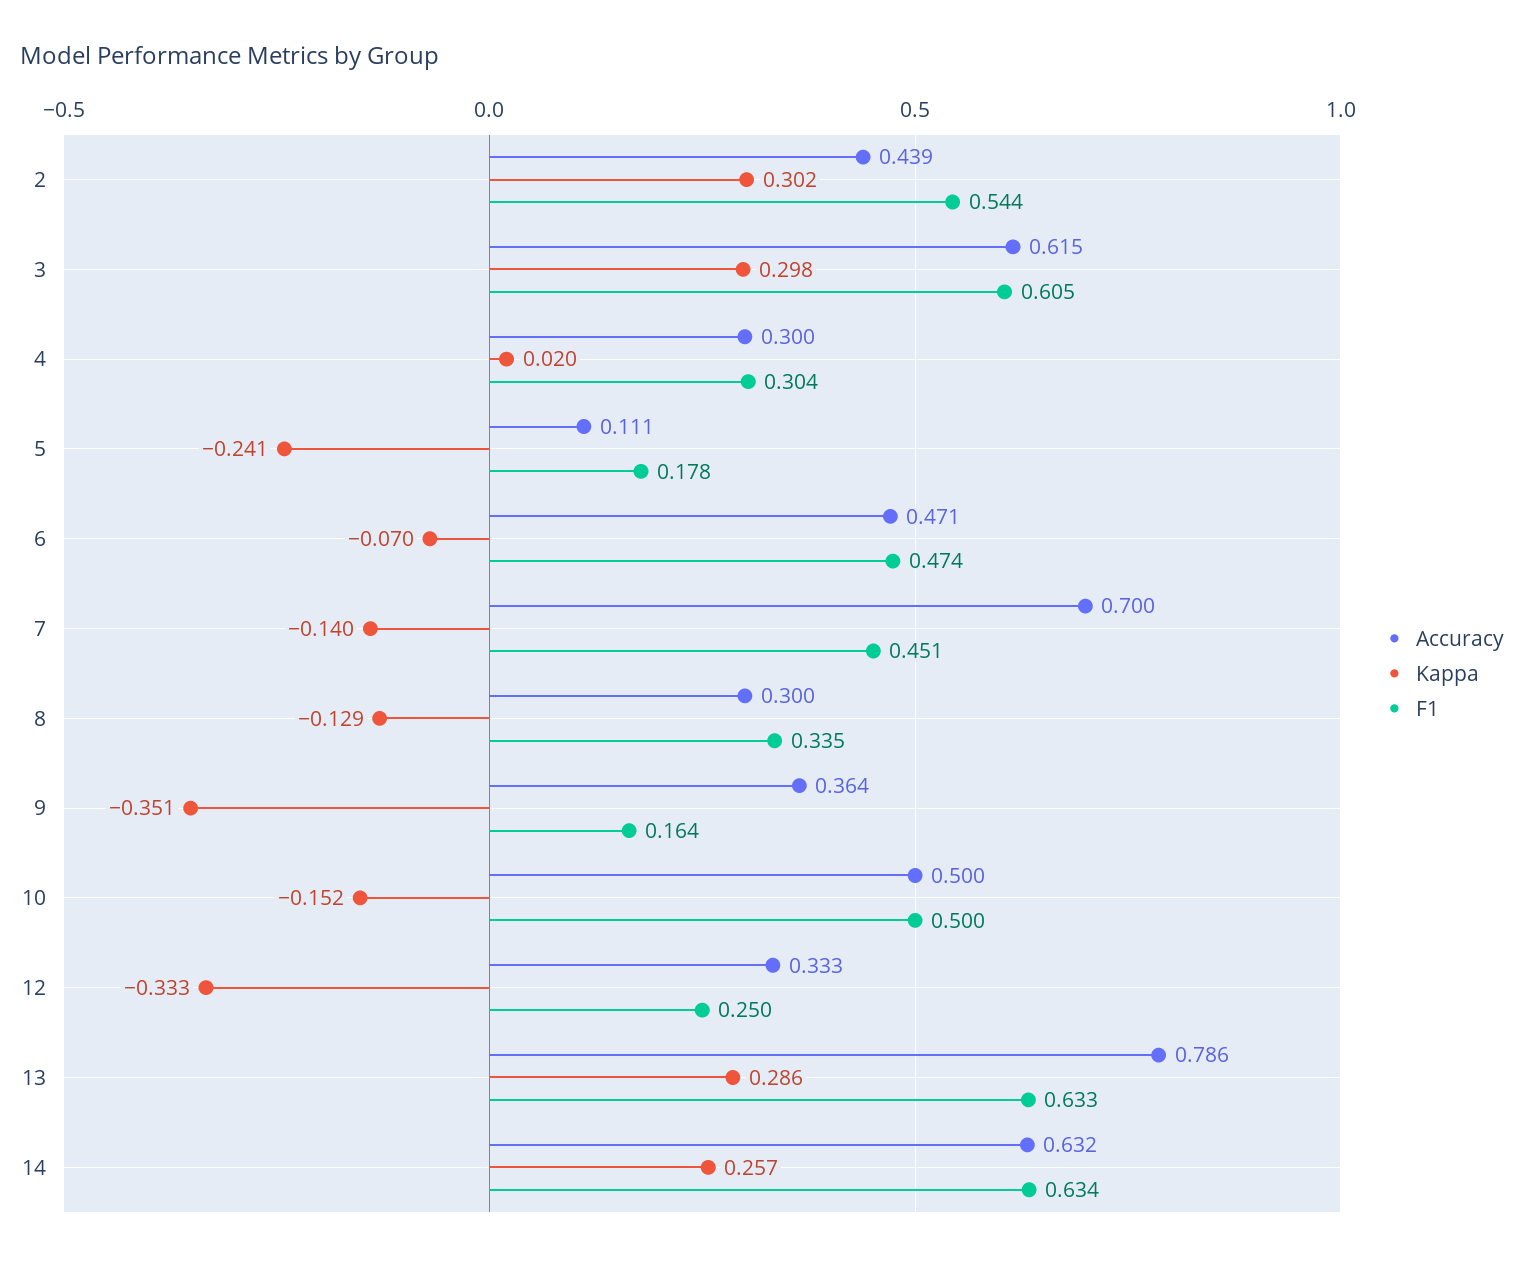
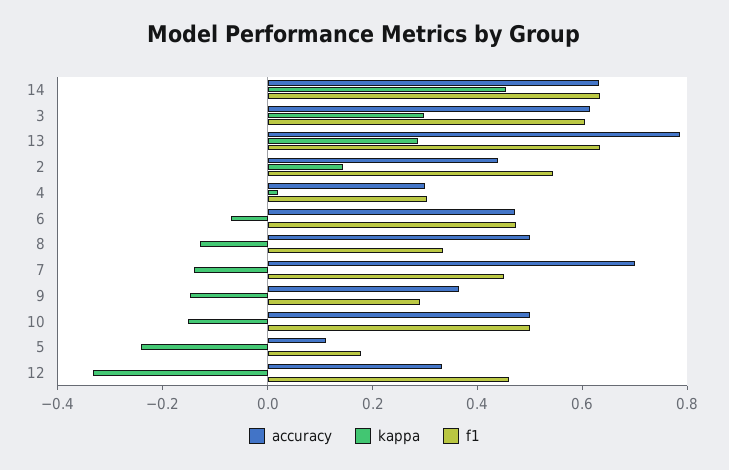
  {
    "Accuracy": {
      "2": 0.439,
      "3": 0.615,
      "4": 0.3,
      "5": 0.111,
      "6": 0.471,
      "7": 0.7,
-     "8": 0.3,
+     "8": 0.5,
      "9": 0.364,
      "10": 0.5,
      "12": 0.333,
      "13": 0.786,
      "14": 0.632
    },
    "Kappa": {
-     "2": 0.302,
+     "2": 0.15,
      "3": 0.298,
      "4": 0.02,
      "5": -0.241,
      "6": -0.07,
      "7": -0.14,
      "8": -0.129,
-     "9": -0.351,
+     "9": -0.15,
      "10": -0.152,
      "12": -0.333,
      "13": 0.286,
-     "14": 0.257
+     "14": 0.45
    },
    "F1": {
      "2": 0.544,
      "3": 0.605,
      "4": 0.304,
      "5": 0.178,
      "6": 0.474,
      "7": 0.451,
      "8": 0.335,
-     "9": 0.164,
+     "9": 0.3,
      "10": 0.5,
-     "12": 0.25,
+     "12": 0.45,
      "13": 0.633,
      "14": 0.634
    }
  }

